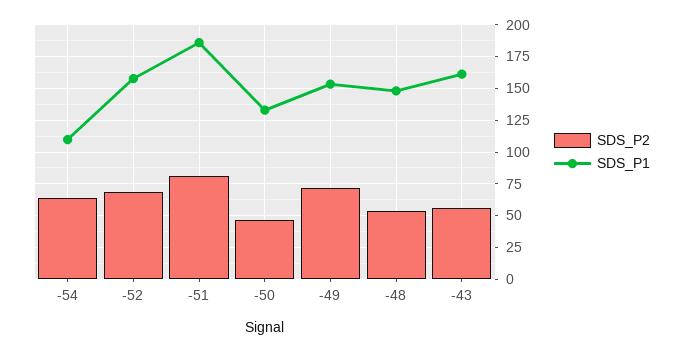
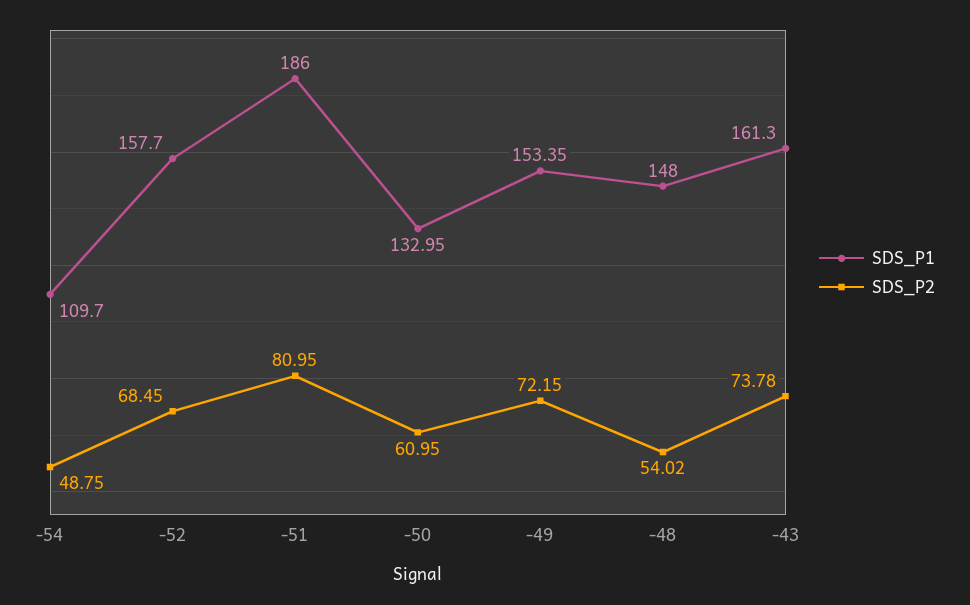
  {
    "SDS_P2": {
-     "-54": 65,
+     "-54": 48.75,
      "-52": 68.45,
      "-51": 80.95,
-     "-50": 45,
+     "-50": 60.95,
      "-49": 72.15,
      "-48": 54.02,
-     "-43": 55
+     "-43": 73.78
    },
    "SDS_P1": {
      "-54": 109.7,
      "-52": 157.7,
      "-51": 186,
      "-50": 132.95,
      "-49": 153.35,
      "-48": 148,
      "-43": 161.3
    }
  }

